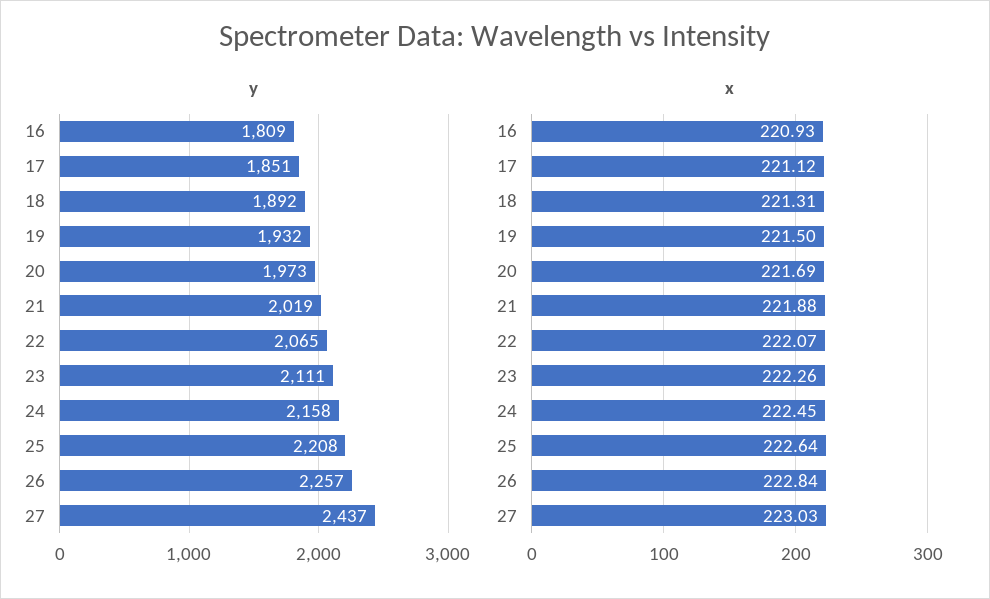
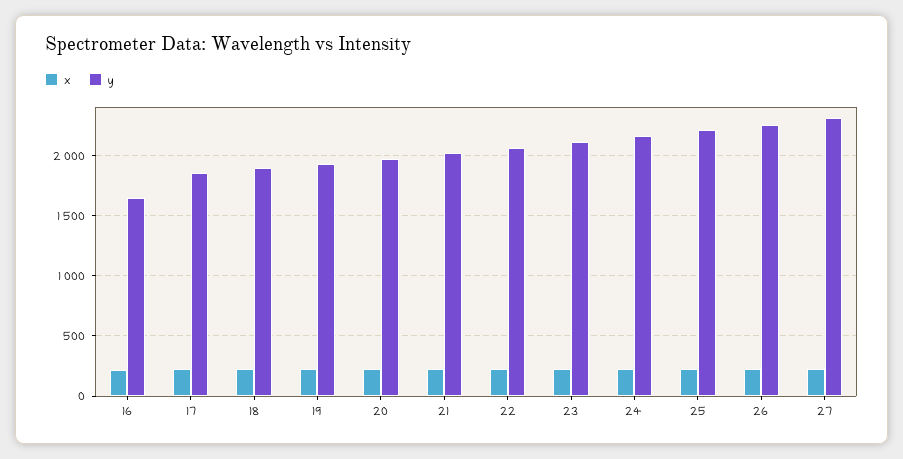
  {
    "y": {
-     "16": 1809,
+     "16": 1650,
      "17": 1851,
      "18": 1892,
      "19": 1932,
      "20": 1973,
      "21": 2019,
      "22": 2065,
      "23": 2111,
      "24": 2158,
      "25": 2208,
      "26": 2257,
-     "27": 2437
+     "27": 2300
    },
    "x": {
      "16": 220.93,
      "17": 221.12,
      "18": 221.31,
      "19": 221.5,
      "20": 221.69,
      "21": 221.88,
      "22": 222.07,
      "23": 222.26,
      "24": 222.45,
      "25": 222.64,
      "26": 222.84,
      "27": 223.03
    }
  }

